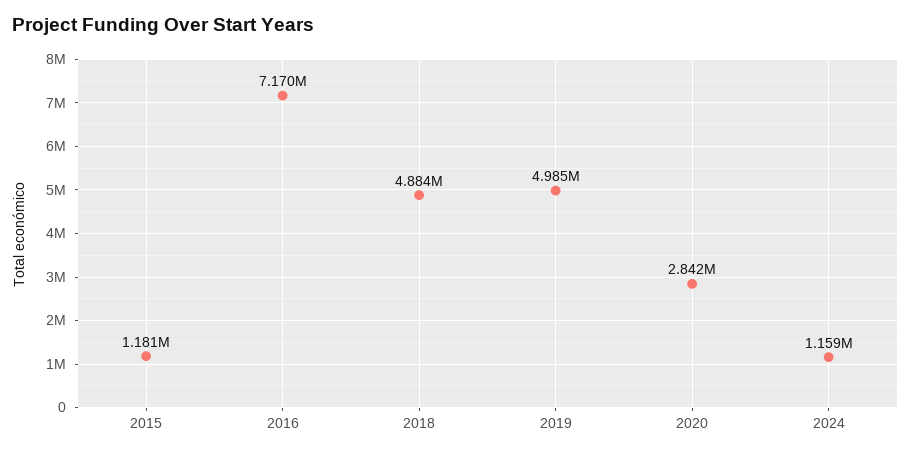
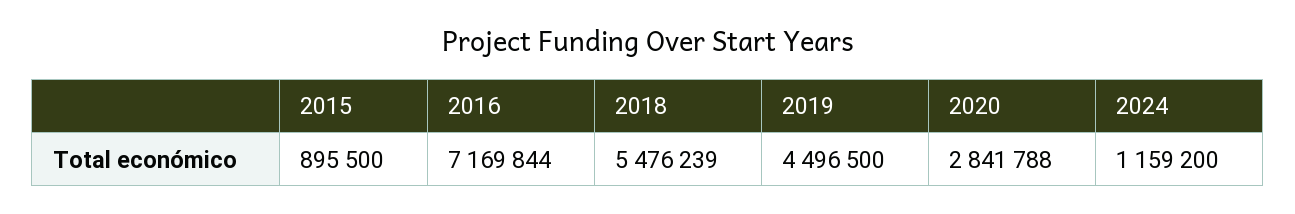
  {
-   "2015": 1181000,
+   "2015": 895500,
    "2016": 7169844,
-   "2018": 4884000,
+   "2018": 5476239,
-   "2019": 4985000,
+   "2019": 4496500,
    "2020": 2841788,
    "2024": 1159200
  }

